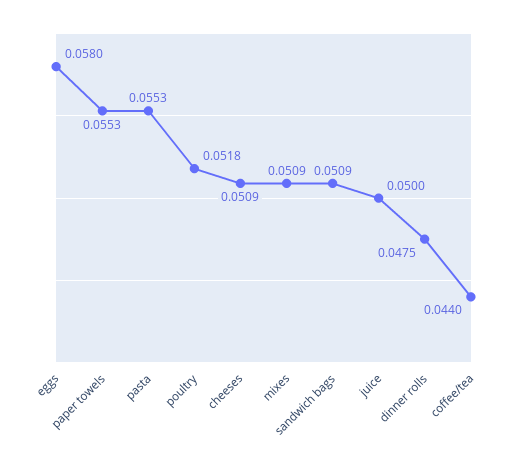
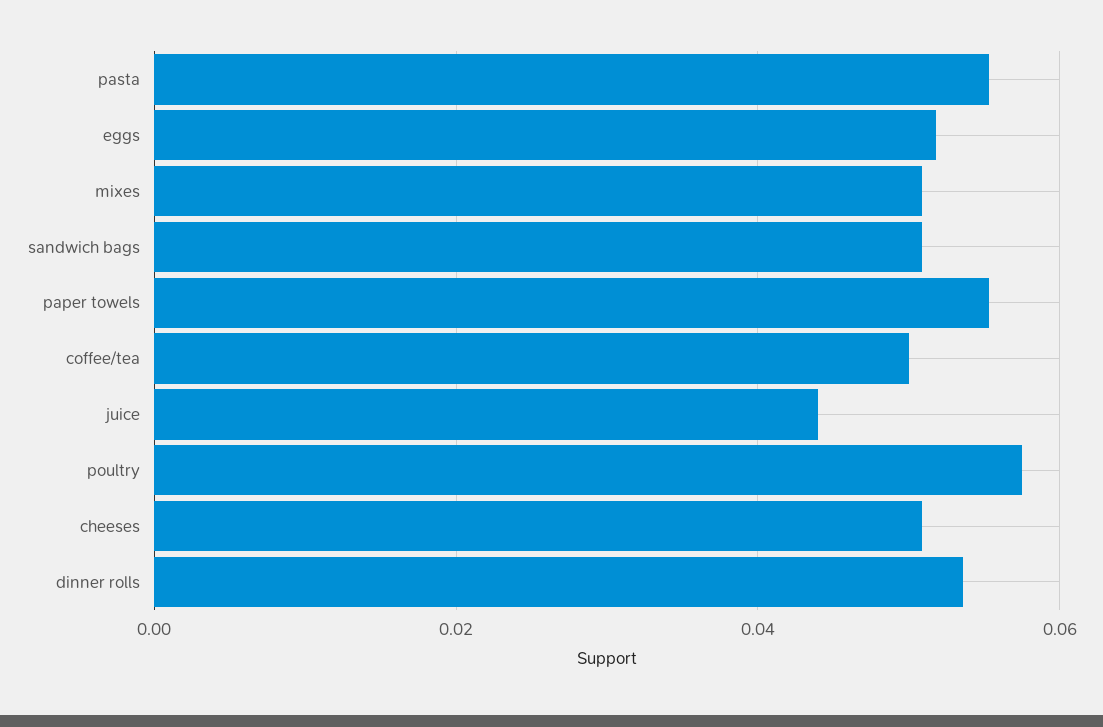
  {
-   "eggs": 0.058,
+   "eggs": 0.052,
    "paper towels": 0.0553,
    "pasta": 0.0553,
-   "poultry": 0.0518,
+   "poultry": 0.058,
    "cheeses": 0.0509,
    "mixes": 0.0509,
    "sandwich bags": 0.0509,
-   "juice": 0.05,
+   "juice": 0.044,
-   "dinner rolls": 0.0475,
+   "dinner rolls": 0.054,
-   "coffee/tea": 0.044
+   "coffee/tea": 0.05
  }

